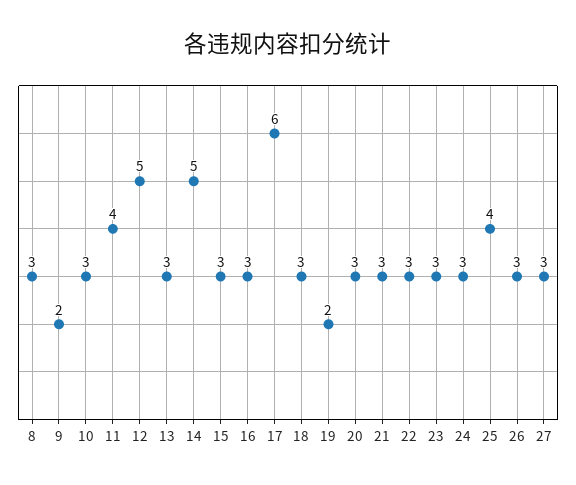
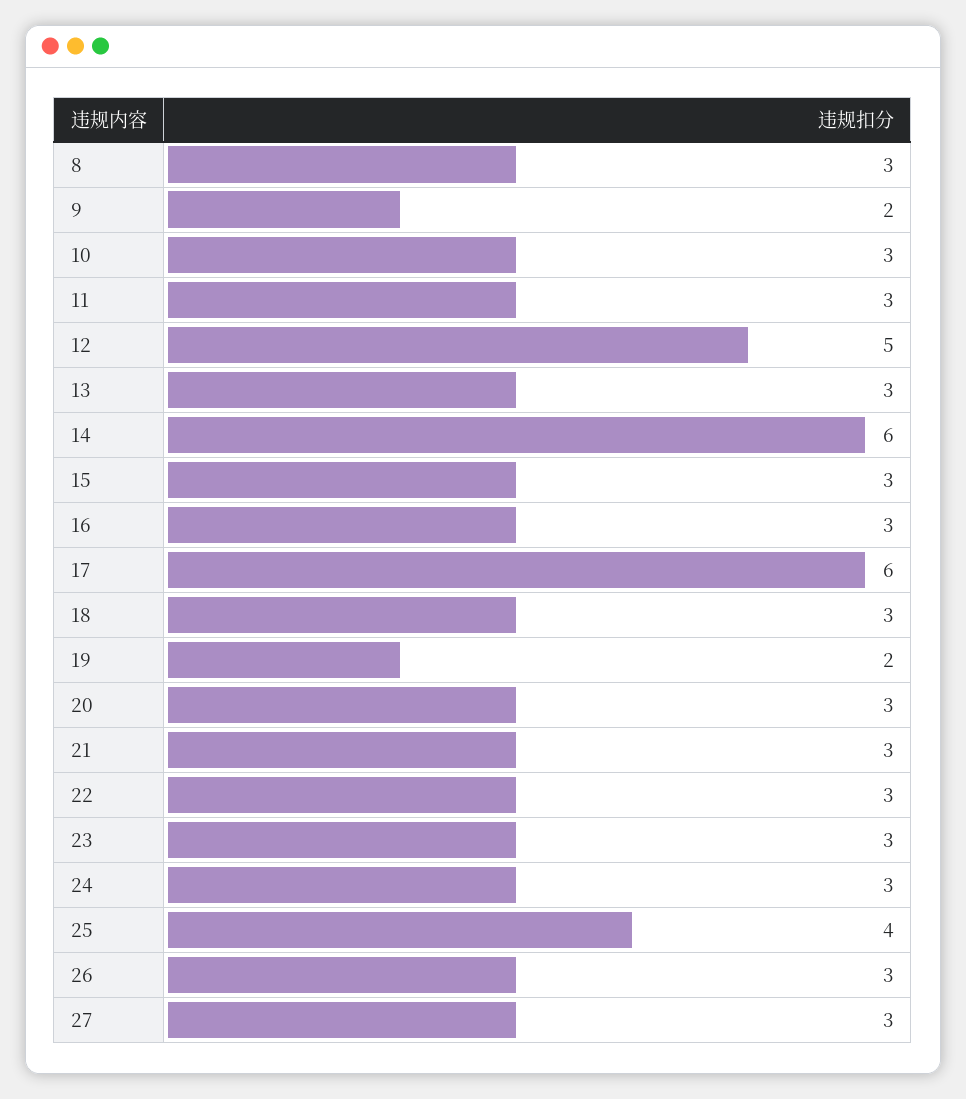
  {
    "8": 3,
    "9": 2,
    "10": 3,
-   "11": 4,
+   "11": 3,
    "12": 5,
    "13": 3,
-   "14": 5,
+   "14": 6,
    "15": 3,
    "16": 3,
    "17": 6,
    "18": 3,
    "19": 2,
    "20": 3,
    "21": 3,
    "22": 3,
    "23": 3,
    "24": 3,
    "25": 4,
    "26": 3,
    "27": 3
  }

